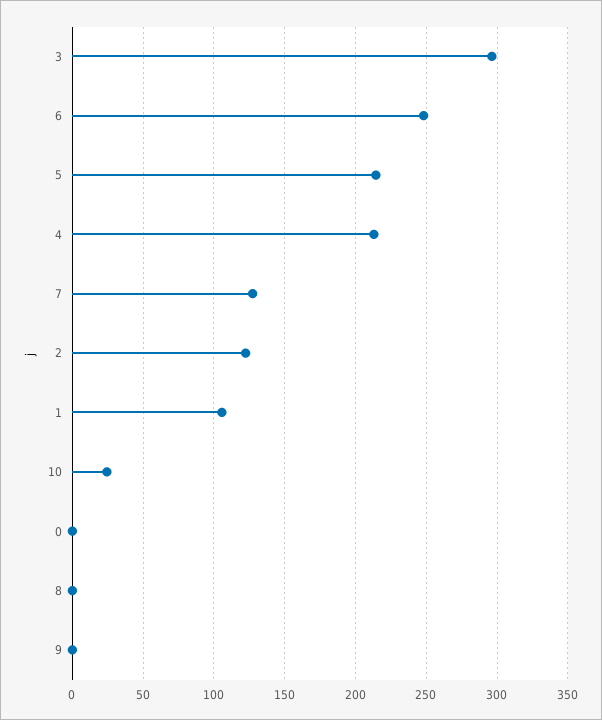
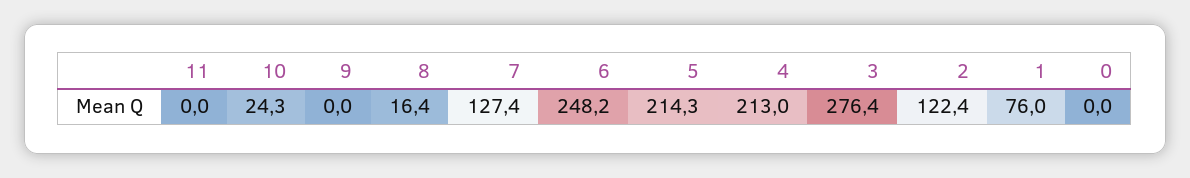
  {
-   "3": 295,
+   "3": 276.4,
    "6": 248.2,
    "5": 214.3,
    "4": 213,
    "7": 127.4,
    "2": 122.4,
-   "1": 105,
+   "1": 76,
    "10": 24.3,
    "0": 0,
-   "8": 0,
+   "8": 16.4,
-   "9": 0
+   "9": 0,
+   "11": 0
  }

